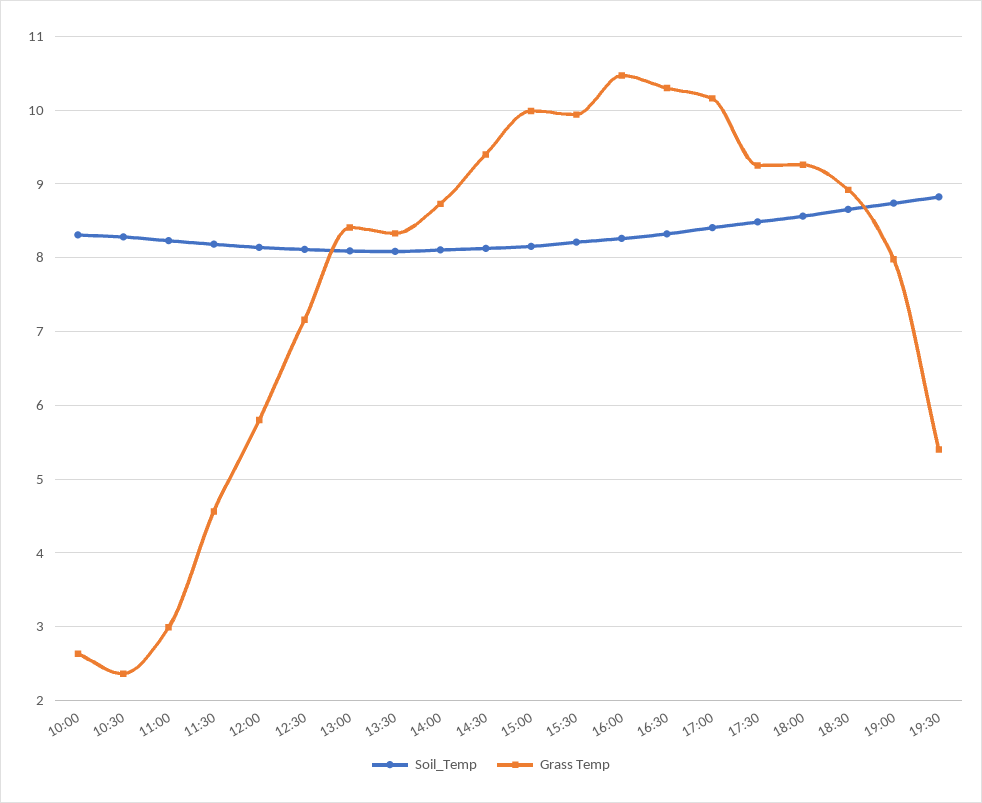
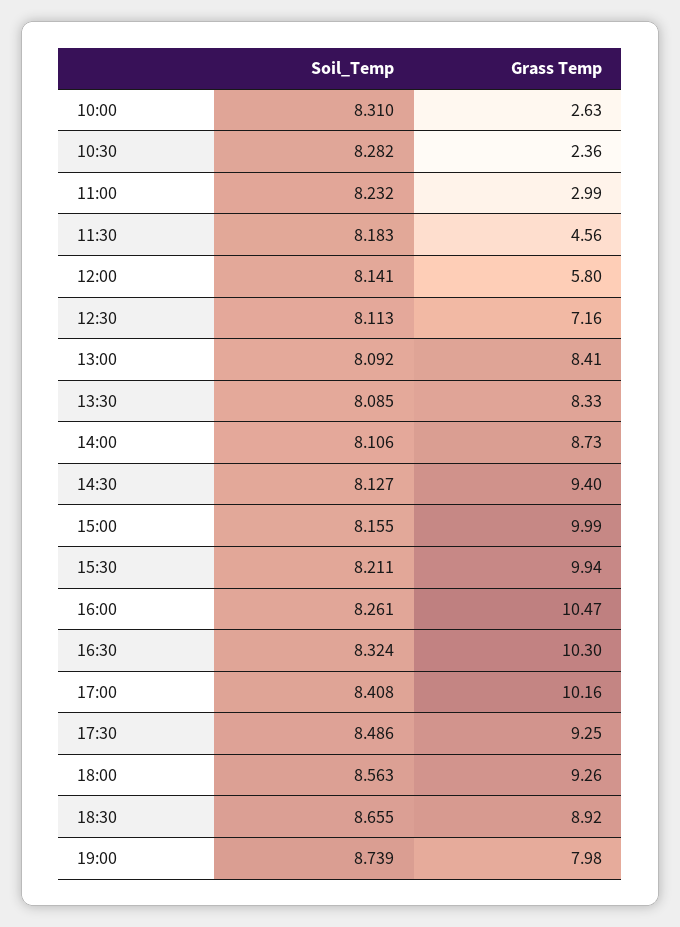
  {
    "Soil_Temp": {
      "10:00": 8.31,
      "10:30": 8.282,
      "11:00": 8.232,
      "11:30": 8.183,
      "12:00": 8.141,
      "12:30": 8.113,
      "13:00": 8.092,
      "13:30": 8.085,
      "14:00": 8.106,
      "14:30": 8.127,
      "15:00": 8.155,
      "15:30": 8.211,
      "16:00": 8.261,
      "16:30": 8.324,
      "17:00": 8.408,
      "17:30": 8.486,
      "18:00": 8.563,
      "18:30": 8.655,
-     "19:00": 8.739,
+     "19:00": 8.739
-     "19:30": 8.8
    },
    "Grass Temp": {
      "10:00": 2.63,
      "10:30": 2.36,
      "11:00": 2.99,
      "11:30": 4.56,
      "12:00": 5.8,
      "12:30": 7.16,
      "13:00": 8.41,
      "13:30": 8.33,
      "14:00": 8.73,
      "14:30": 9.4,
      "15:00": 9.99,
      "15:30": 9.94,
      "16:00": 10.47,
      "16:30": 10.3,
      "17:00": 10.16,
      "17:30": 9.25,
      "18:00": 9.26,
      "18:30": 8.92,
-     "19:00": 7.98,
+     "19:00": 7.98
-     "19:30": 5.4
    }
  }

